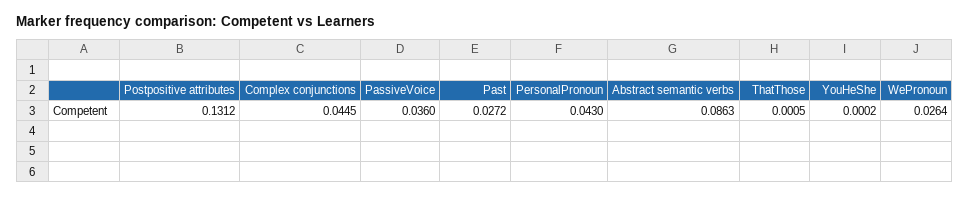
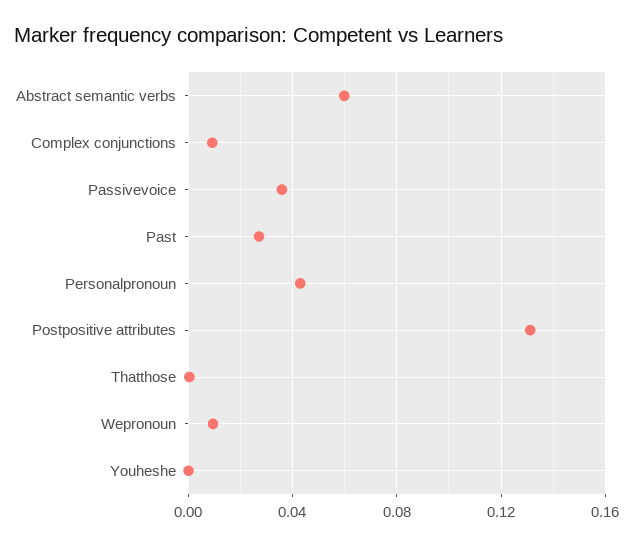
  {
    "Postpositive attributes": 0.1312,
-   "Complex conjunctions": 0.0445,
+   "Complex conjunctions": 0.01,
    "PassiveVoice": 0.036,
    "Past": 0.0272,
    "PersonalPronoun": 0.043,
-   "Abstract semantic verbs": 0.0863,
+   "Abstract semantic verbs": 0.06,
    "ThatThose": 0.0005,
    "YouHeShe": 0.0002,
-   "WePronoun": 0.0264
+   "WePronoun": 0.01
  }

